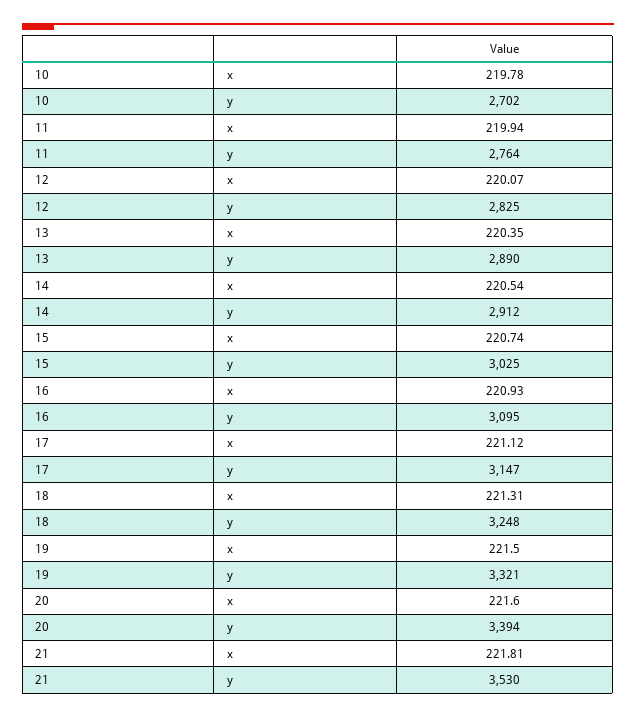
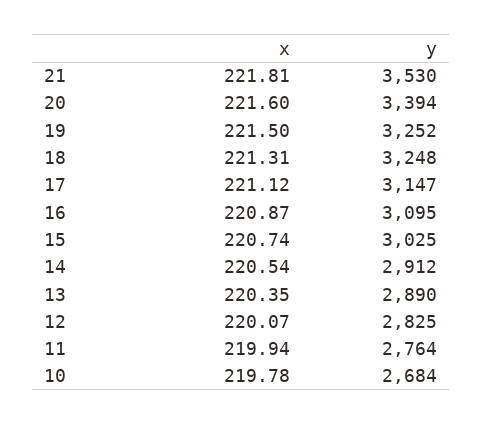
  {
    "10": {
      "x": 219.78,
-     "y": 2702
+     "y": 2684
    },
    "11": {
      "x": 219.94,
      "y": 2764
    },
    "12": {
      "x": 220.07,
      "y": 2825
    },
    "13": {
      "x": 220.35,
      "y": 2890
    },
    "14": {
      "x": 220.54,
      "y": 2912
    },
    "15": {
      "x": 220.74,
      "y": 3025
    },
    "16": {
-     "x": 220.93,
+     "x": 220.87,
      "y": 3095
    },
    "17": {
      "x": 221.12,
      "y": 3147
    },
    "18": {
      "x": 221.31,
      "y": 3248
    },
    "19": {
      "x": 221.5,
-     "y": 3321
+     "y": 3252
    },
    "20": {
      "x": 221.6,
      "y": 3394
    },
    "21": {
      "x": 221.81,
      "y": 3530
    }
  }

